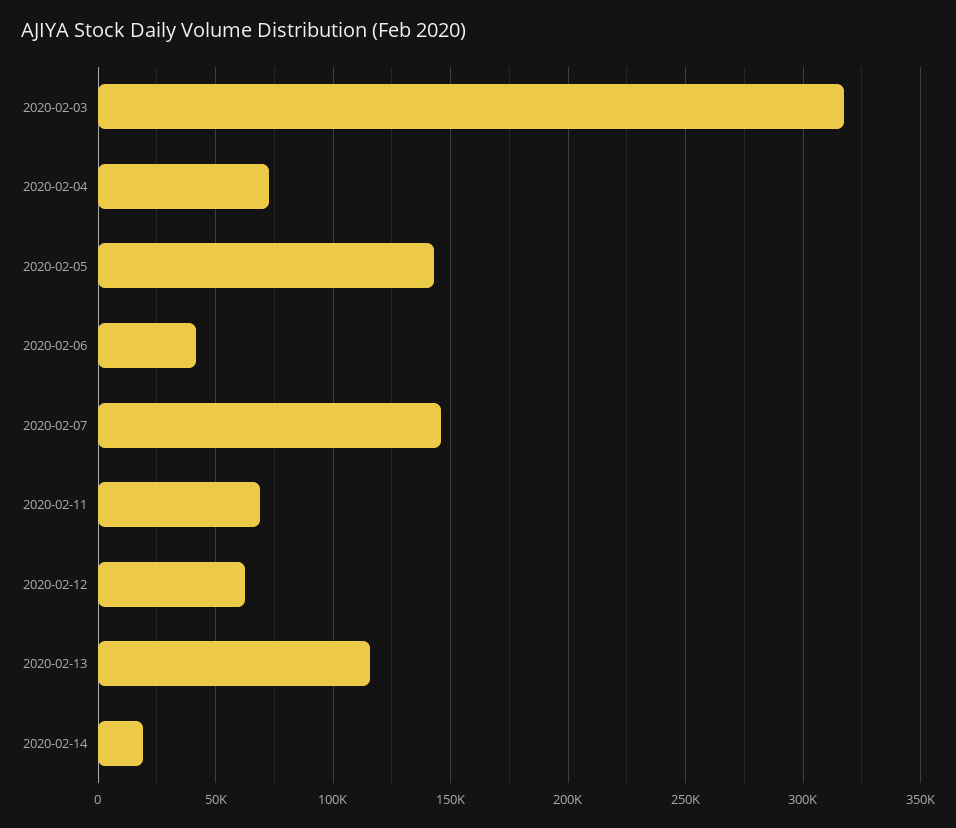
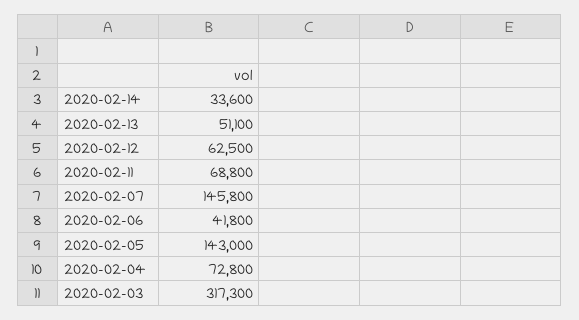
  {
    "2020-02-03": 317300,
    "2020-02-04": 72800,
    "2020-02-05": 143000,
    "2020-02-06": 41800,
    "2020-02-07": 145800,
    "2020-02-11": 68800,
    "2020-02-12": 62500,
-   "2020-02-13": 115000,
+   "2020-02-13": 51100,
-   "2020-02-14": 20000
+   "2020-02-14": 33600
  }

